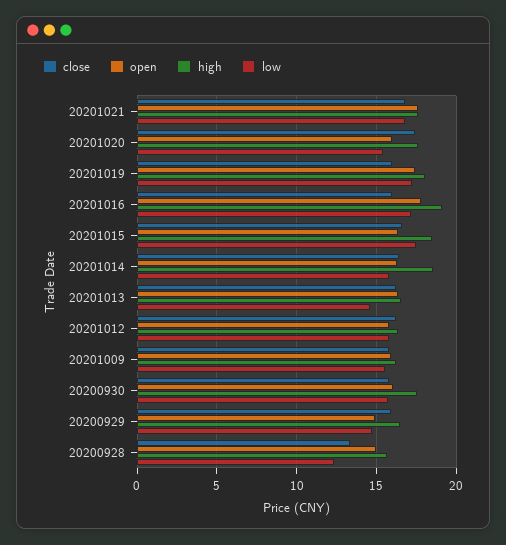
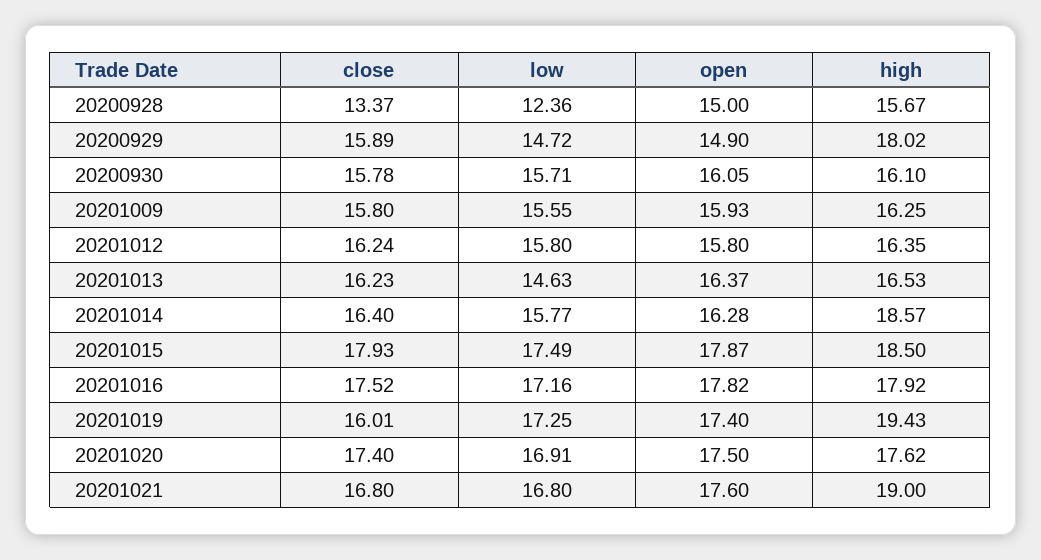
  {
    "close": {
      "20201021": 16.8,
      "20201020": 17.4,
      "20201019": 16.01,
-     "20201016": 16,
+     "20201016": 17.52,
-     "20201015": 16.5,
+     "20201015": 17.93,
      "20201014": 16.4,
      "20201013": 16.23,
      "20201012": 16.24,
      "20201009": 15.8,
      "20200930": 15.78,
      "20200929": 15.89,
      "20200928": 13.37
    },
    "open": {
      "20201021": 17.6,
-     "20201020": 16,
+     "20201020": 17.5,
      "20201019": 17.4,
      "20201016": 17.82,
-     "20201015": 16.5,
+     "20201015": 17.87,
      "20201014": 16.28,
      "20201013": 16.37,
      "20201012": 15.8,
      "20201009": 15.93,
      "20200930": 16.05,
      "20200929": 14.9,
      "20200928": 15
    },
    "high": {
-     "20201021": 17.5,
+     "20201021": 19,
      "20201020": 17.62,
-     "20201019": 18,
+     "20201019": 19.43,
-     "20201016": 19,
+     "20201016": 17.92,
      "20201015": 18.5,
      "20201014": 18.57,
      "20201013": 16.53,
      "20201012": 16.35,
      "20201009": 16.25,
-     "20200930": 17.5,
+     "20200930": 16.1,
-     "20200929": 16.5,
+     "20200929": 18.02,
      "20200928": 15.67
    },
    "low": {
      "20201021": 16.8,
-     "20201020": 15.5,
+     "20201020": 16.91,
      "20201019": 17.25,
      "20201016": 17.16,
      "20201015": 17.49,
      "20201014": 15.77,
      "20201013": 14.63,
      "20201012": 15.8,
      "20201009": 15.55,
      "20200930": 15.71,
      "20200929": 14.72,
      "20200928": 12.36
    }
  }

